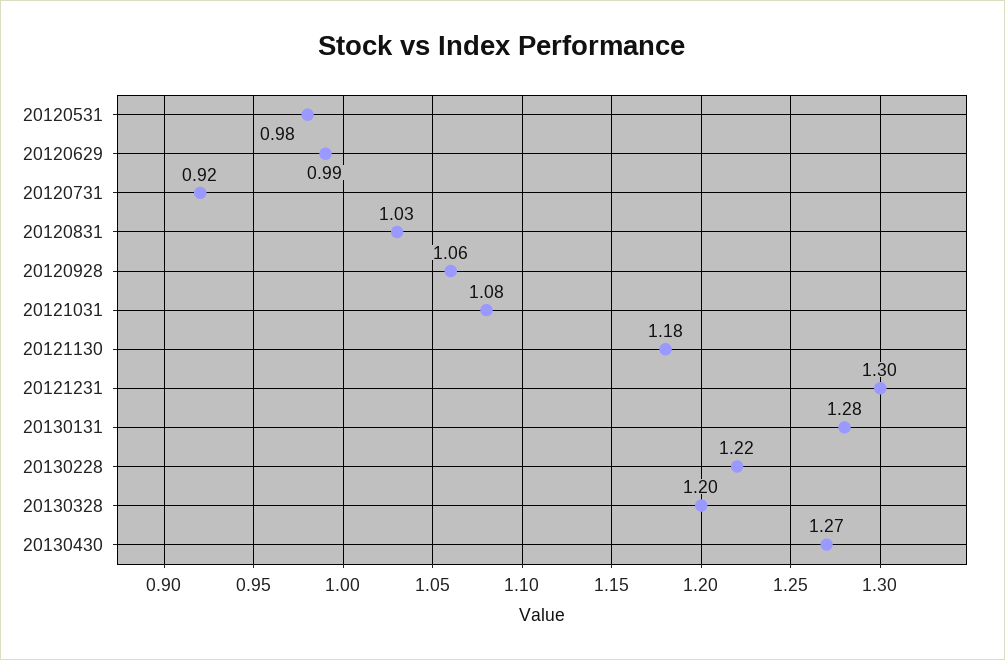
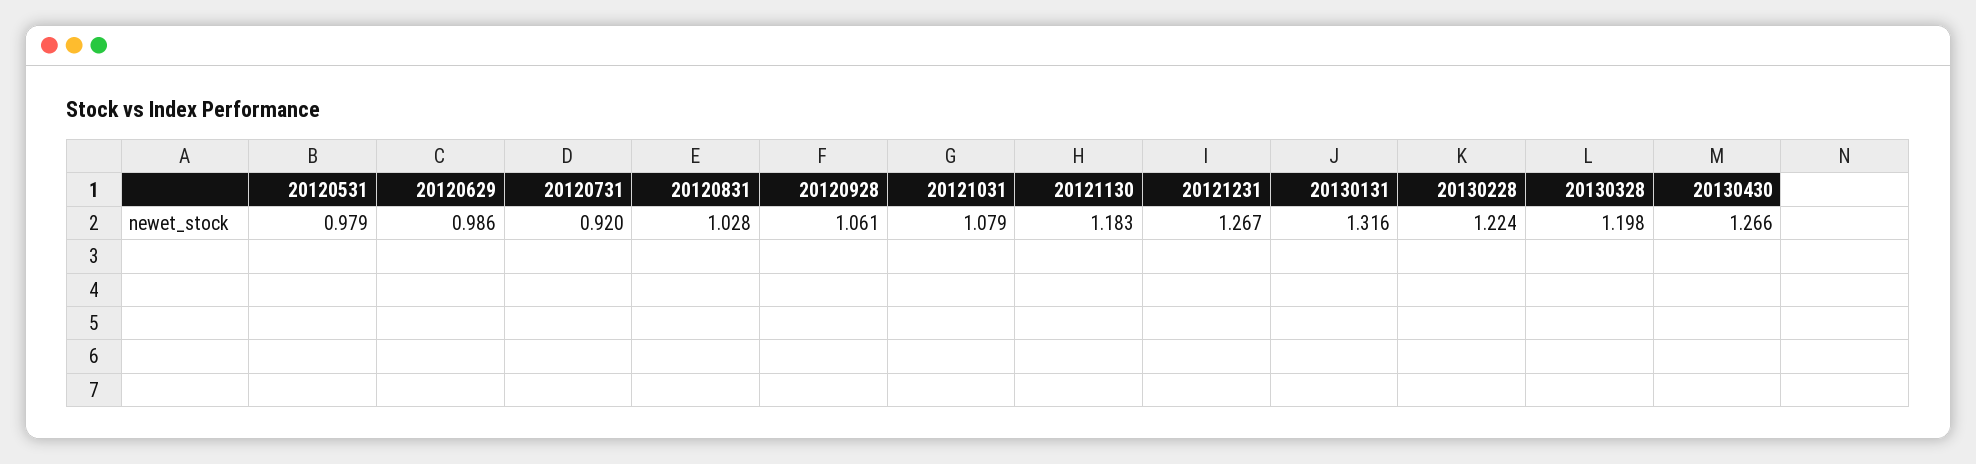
  {
    "20120531": 0.979,
    "20120629": 0.986,
    "20120731": 0.92,
    "20120831": 1.028,
    "20120928": 1.061,
    "20121031": 1.079,
    "20121130": 1.183,
-   "20121231": 1.3,
+   "20121231": 1.267,
-   "20130131": 1.28,
+   "20130131": 1.316,
    "20130228": 1.224,
    "20130328": 1.198,
    "20130430": 1.266
  }

